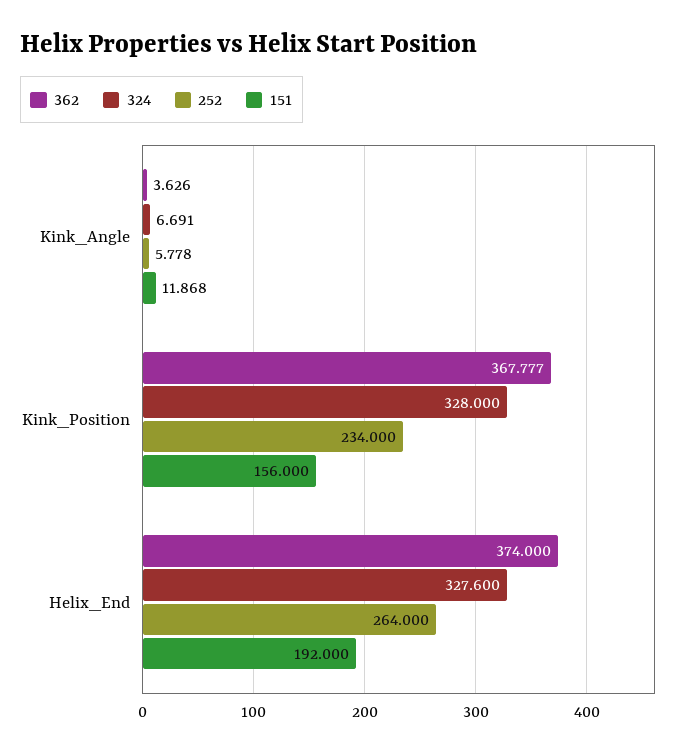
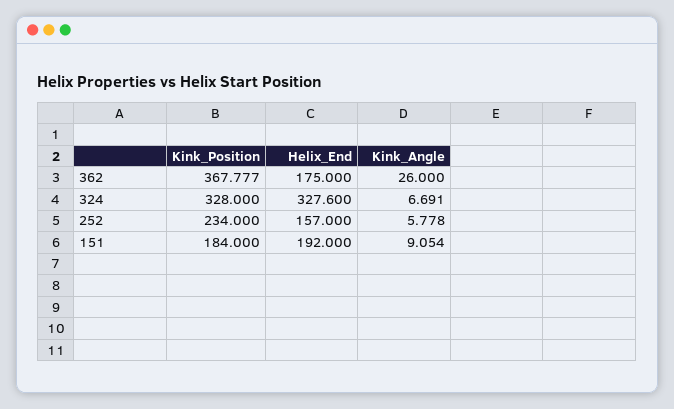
  {
    "362": {
-     "Kink_Angle": 3.626,
+     "Kink_Angle": 26,
      "Kink_Position": 367.777,
-     "Helix_End": 374
+     "Helix_End": 175
    },
    "324": {
      "Kink_Angle": 6.691,
      "Kink_Position": 328,
      "Helix_End": 327.6
    },
    "252": {
      "Kink_Angle": 5.778,
      "Kink_Position": 234,
-     "Helix_End": 264
+     "Helix_End": 157
    },
    "151": {
-     "Kink_Angle": 11.868,
+     "Kink_Angle": 9.054,
-     "Kink_Position": 156,
+     "Kink_Position": 184,
      "Helix_End": 192
    }
  }

